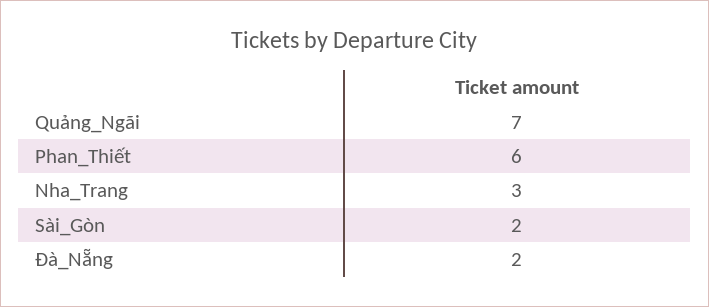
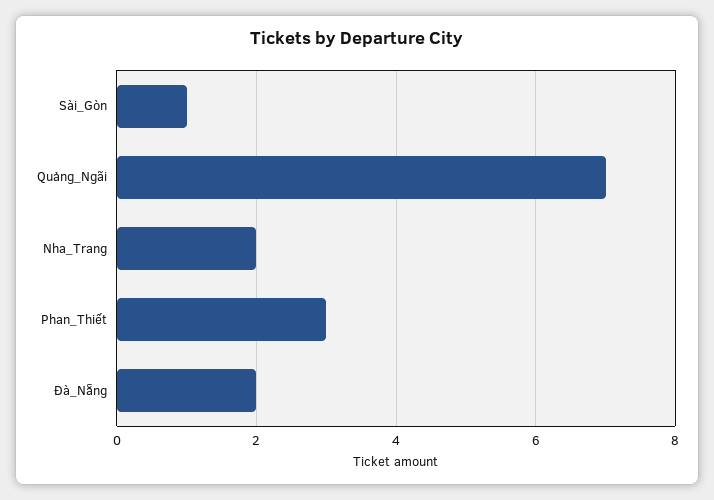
  {
    "Quảng_Ngãi": 7,
-   "Phan_Thiết": 6,
+   "Phan_Thiết": 3,
-   "Nha_Trang": 3,
+   "Nha_Trang": 2,
-   "Sài_Gòn": 2,
+   "Sài_Gòn": 1,
    "Đà_Nẵng": 2
  }

